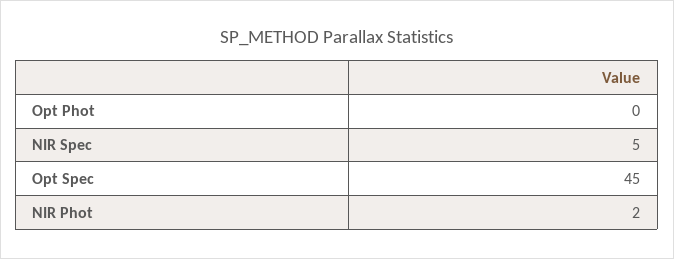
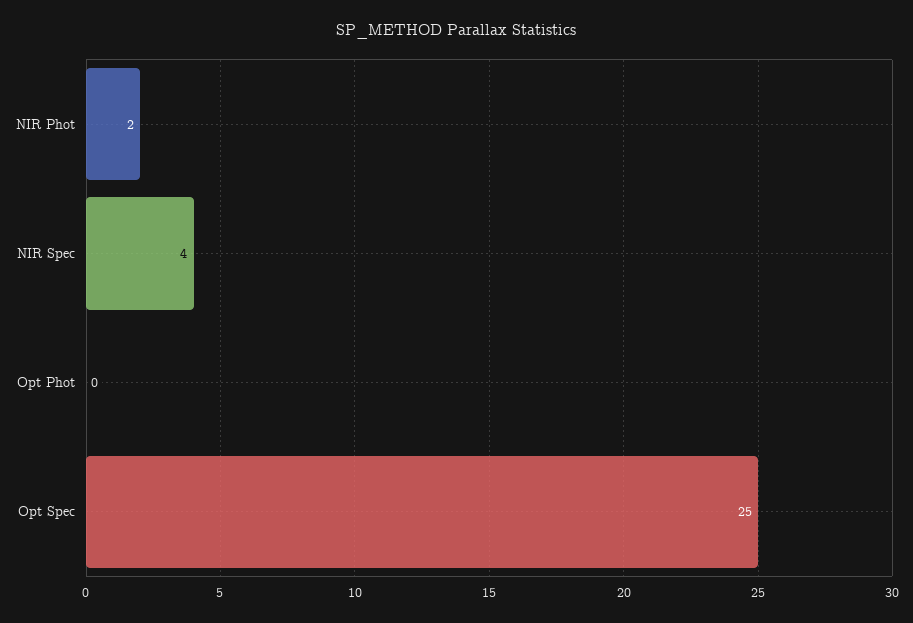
  {
    "Opt Phot": 0,
-   "NIR Spec": 5,
+   "NIR Spec": 4,
-   "Opt Spec": 45,
+   "Opt Spec": 25,
    "NIR Phot": 2
  }

